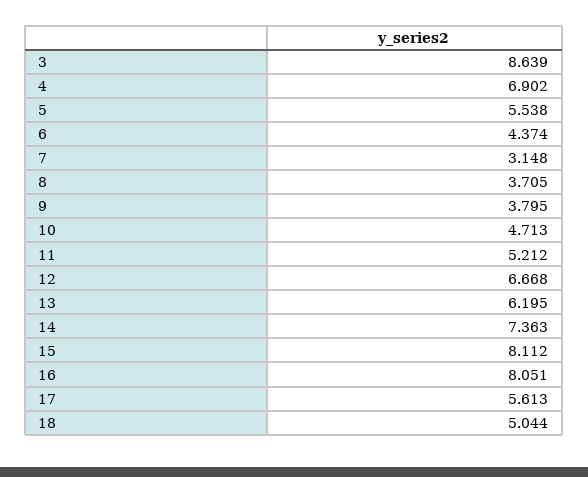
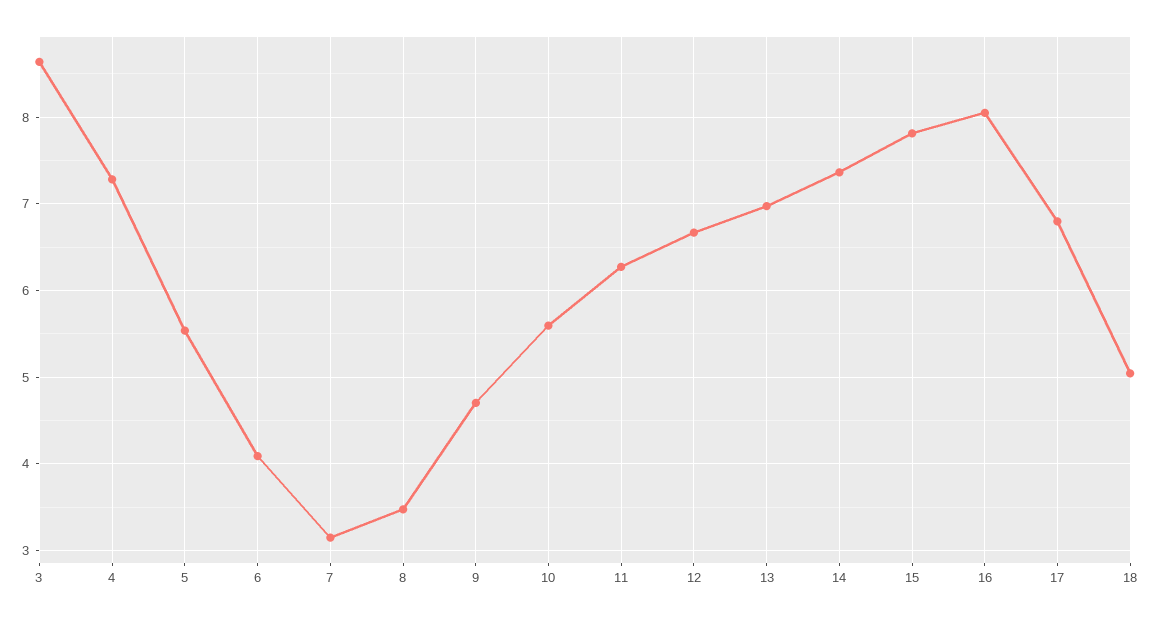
  {
    "3": 8.639,
-   "4": 6.902,
+   "4": 7.3,
    "5": 5.538,
-   "6": 4.374,
+   "6": 4.1,
    "7": 3.148,
-   "8": 3.705,
+   "8": 3.5,
-   "9": 3.795,
+   "9": 4.7,
-   "10": 4.713,
+   "10": 5.6,
-   "11": 5.212,
+   "11": 6.3,
    "12": 6.668,
-   "13": 6.195,
+   "13": 7,
    "14": 7.363,
-   "15": 8.112,
+   "15": 7.8,
    "16": 8.051,
-   "17": 5.613,
+   "17": 6.8,
    "18": 5.044
  }

